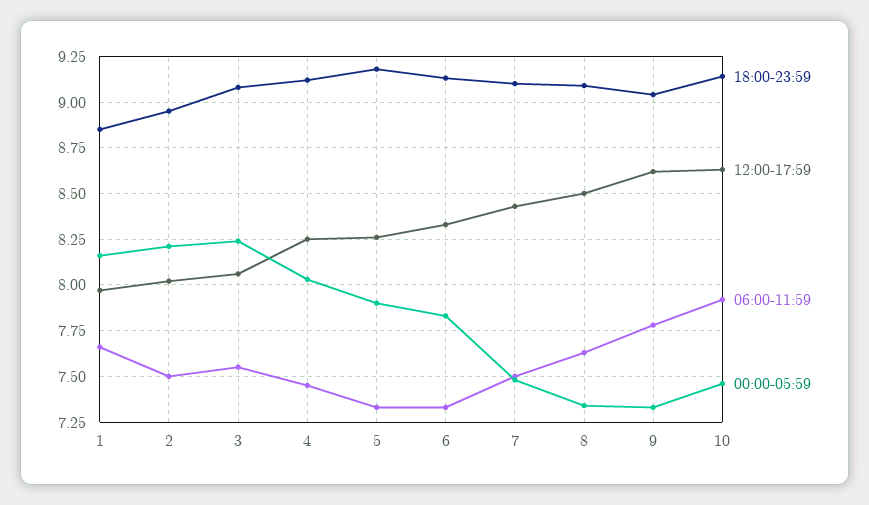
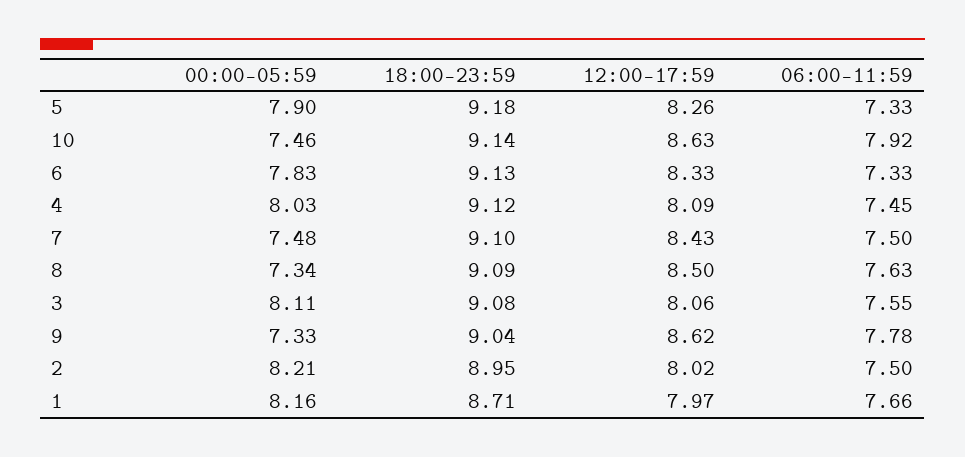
  {
    "18:00-23:59": {
-     "1": 8.85,
+     "1": 8.71,
      "2": 8.95,
      "3": 9.08,
      "4": 9.12,
      "5": 9.18,
      "6": 9.13,
      "7": 9.1,
      "8": 9.09,
      "9": 9.04,
      "10": 9.14
    },
    "12:00-17:59": {
      "1": 7.97,
      "2": 8.02,
      "3": 8.06,
-     "4": 8.25,
+     "4": 8.09,
      "5": 8.26,
      "6": 8.33,
      "7": 8.43,
      "8": 8.5,
      "9": 8.62,
      "10": 8.63
    },
    "06:00-11:59": {
      "1": 7.66,
      "2": 7.5,
      "3": 7.55,
      "4": 7.45,
      "5": 7.33,
      "6": 7.33,
      "7": 7.5,
      "8": 7.63,
      "9": 7.78,
      "10": 7.92
    },
    "00:00-05:59": {
      "1": 8.16,
      "2": 8.21,
-     "3": 8.25,
+     "3": 8.11,
      "4": 8.03,
      "5": 7.9,
      "6": 7.83,
      "7": 7.48,
      "8": 7.34,
      "9": 7.33,
      "10": 7.46
    }
  }

